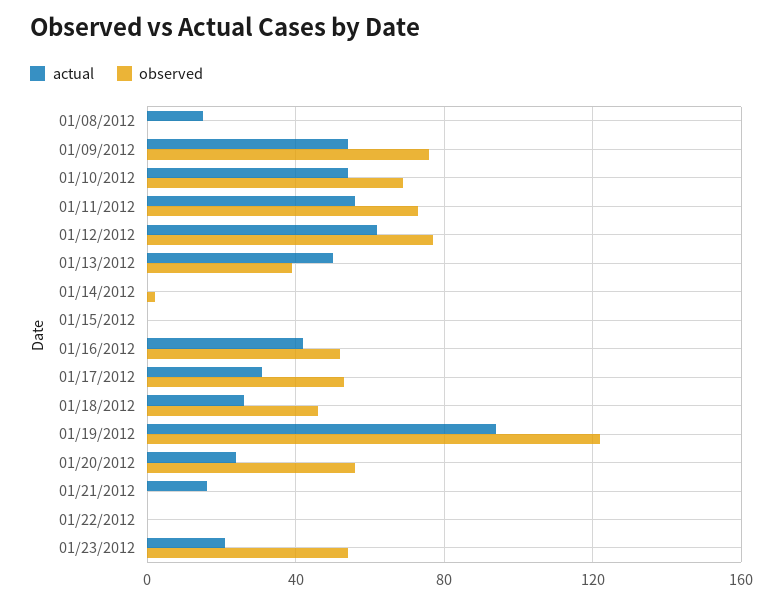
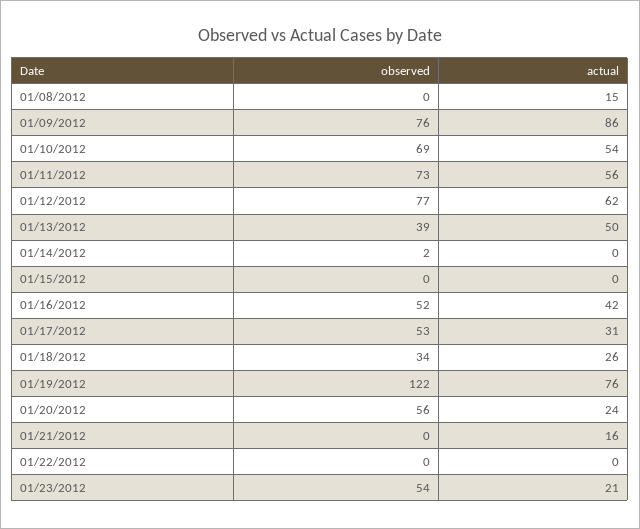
  {
    "actual": {
      "01/08/2012": 15,
-     "01/09/2012": 55,
+     "01/09/2012": 86,
      "01/10/2012": 54,
      "01/11/2012": 56,
      "01/12/2012": 62,
      "01/13/2012": 50,
      "01/14/2012": 0,
      "01/15/2012": 0,
      "01/16/2012": 42,
      "01/17/2012": 31,
      "01/18/2012": 26,
-     "01/19/2012": 95,
+     "01/19/2012": 76,
      "01/20/2012": 24,
      "01/21/2012": 16,
      "01/22/2012": 0,
      "01/23/2012": 21
    },
    "observed": {
      "01/08/2012": 0,
      "01/09/2012": 76,
      "01/10/2012": 69,
      "01/11/2012": 73,
      "01/12/2012": 77,
      "01/13/2012": 39,
      "01/14/2012": 2,
      "01/15/2012": 0,
      "01/16/2012": 52,
      "01/17/2012": 53,
-     "01/18/2012": 45,
+     "01/18/2012": 34,
      "01/19/2012": 122,
      "01/20/2012": 56,
      "01/21/2012": 0,
      "01/22/2012": 0,
      "01/23/2012": 54
    }
  }

